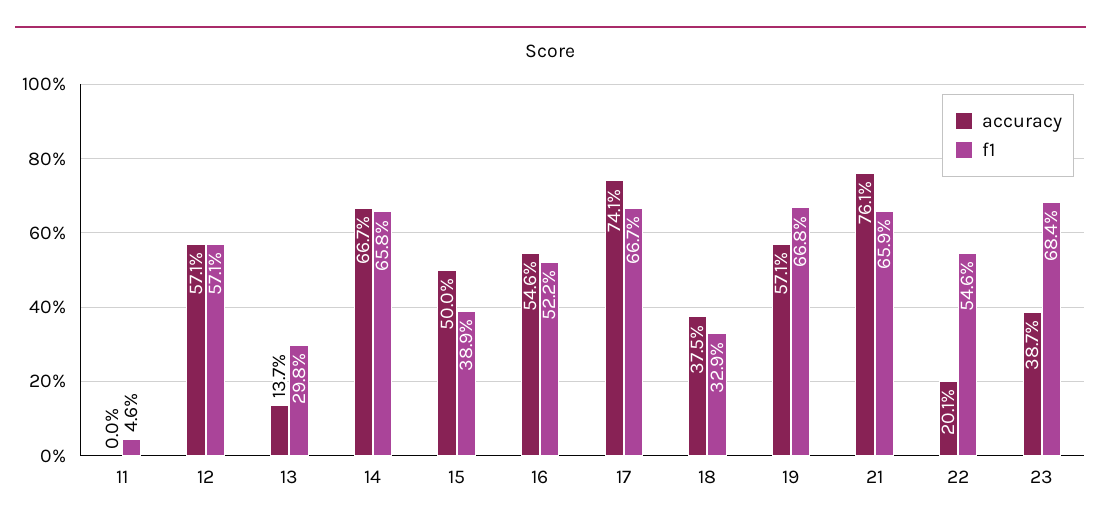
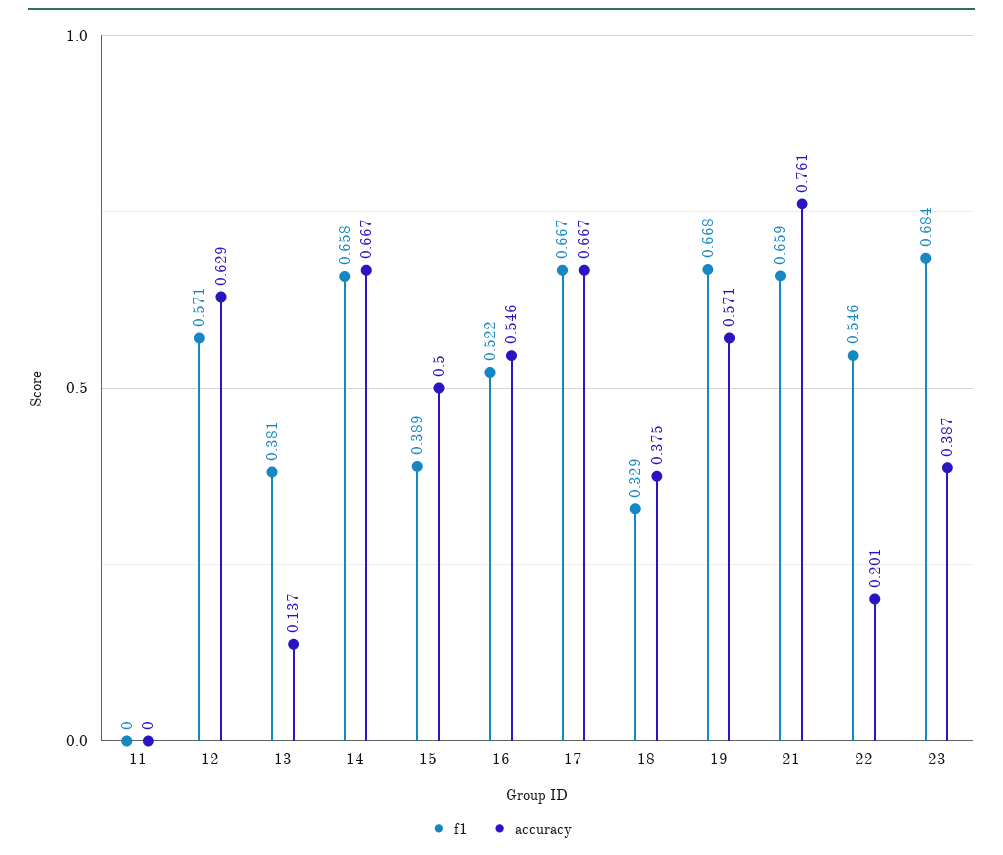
  {
    "accuracy": {
      "11": 0,
-     "12": 0.571,
+     "12": 0.629,
      "13": 0.137,
      "14": 0.667,
      "15": 0.5,
      "16": 0.546,
-     "17": 0.741,
+     "17": 0.667,
      "18": 0.375,
      "19": 0.571,
      "21": 0.761,
      "22": 0.201,
      "23": 0.387
    },
    "f1": {
-     "11": 0.046,
+     "11": 0,
      "12": 0.571,
-     "13": 0.298,
+     "13": 0.381,
      "14": 0.658,
      "15": 0.389,
      "16": 0.522,
      "17": 0.667,
      "18": 0.329,
      "19": 0.668,
      "21": 0.659,
      "22": 0.546,
      "23": 0.684
    }
  }

